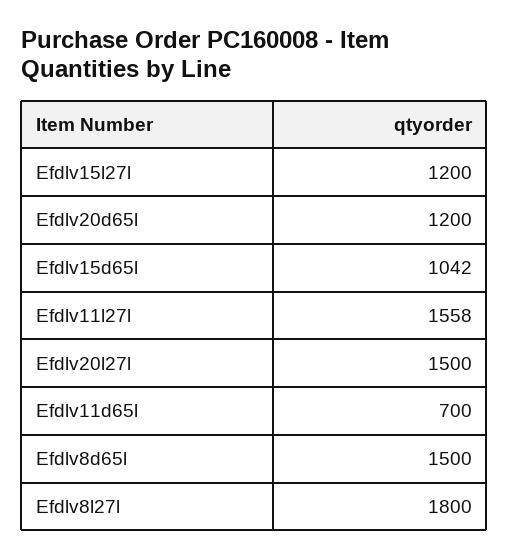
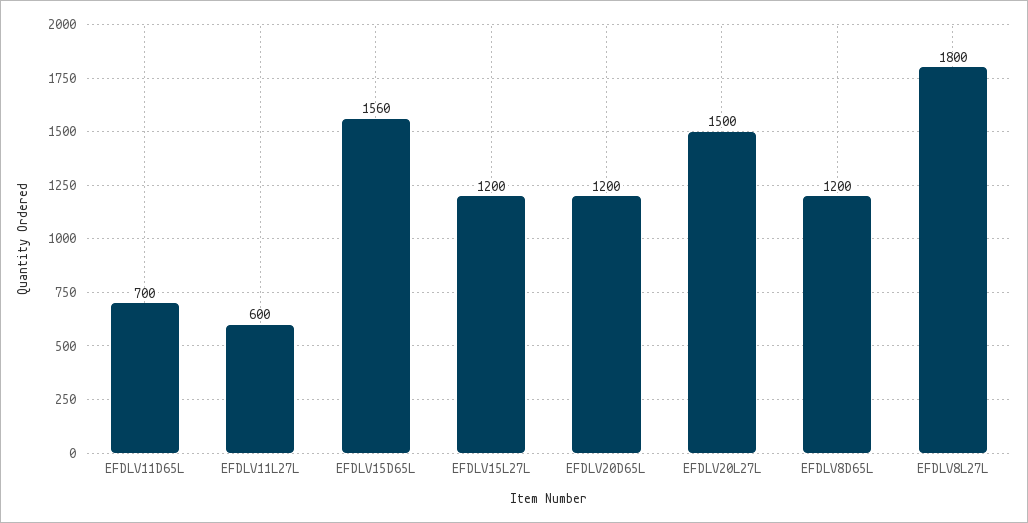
  {
    "Efdlv15l27l": 1200,
    "Efdlv20d65l": 1200,
-   "Efdlv15d65l": 1042,
+   "Efdlv15d65l": 1560,
-   "Efdlv11l27l": 1558,
+   "Efdlv11l27l": 600,
    "Efdlv20l27l": 1500,
    "Efdlv11d65l": 700,
-   "Efdlv8d65l": 1500,
+   "Efdlv8d65l": 1200,
    "Efdlv8l27l": 1800
  }

